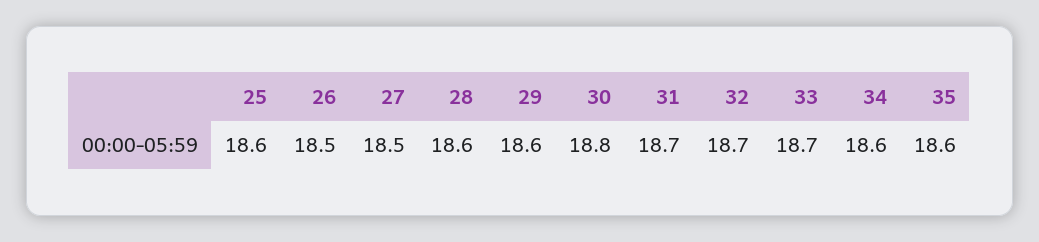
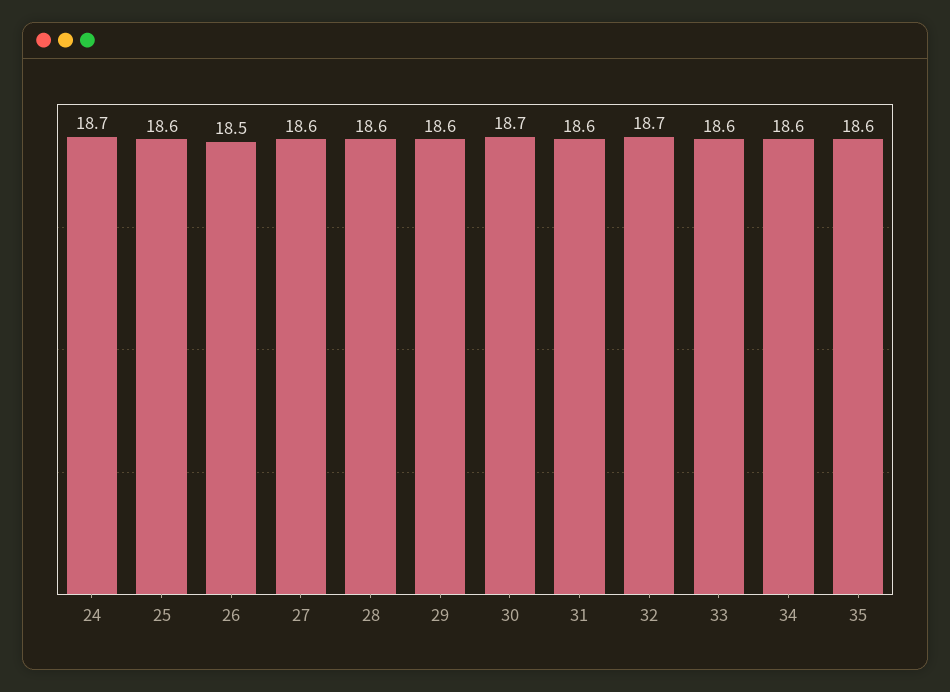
  {
    "25": 18.6,
    "26": 18.5,
-   "27": 18.5,
+   "27": 18.6,
    "28": 18.6,
    "29": 18.6,
-   "30": 18.8,
+   "30": 18.7,
-   "31": 18.7,
+   "31": 18.6,
    "32": 18.7,
-   "33": 18.7,
+   "33": 18.6,
    "34": 18.6,
-   "35": 18.6
+   "35": 18.6,
+   "24": 18.7
  }

